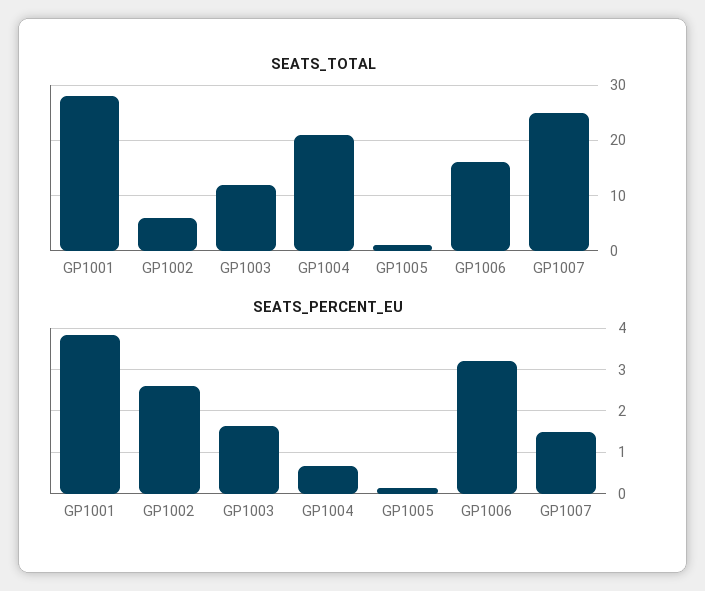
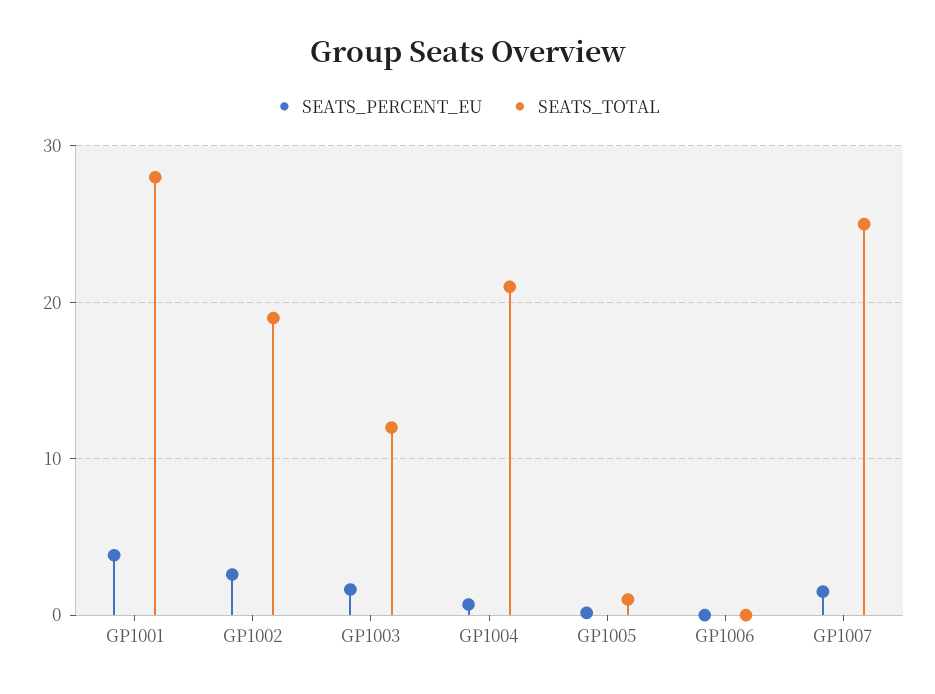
  {
    "SEATS_TOTAL": {
      "GP1001": 28,
-     "GP1002": 5,
+     "GP1002": 19,
      "GP1003": 12,
      "GP1004": 21,
      "GP1005": 1,
-     "GP1006": 15,
+     "GP1006": 0,
      "GP1007": 25
    },
    "SEATS_PERCENT_EU": {
      "GP1001": 3.8,
      "GP1002": 2.6,
      "GP1003": 1.6,
      "GP1004": 0.6,
      "GP1005": 0.2,
-     "GP1006": 3.2,
+     "GP1006": 0,
      "GP1007": 1.6
    }
  }

